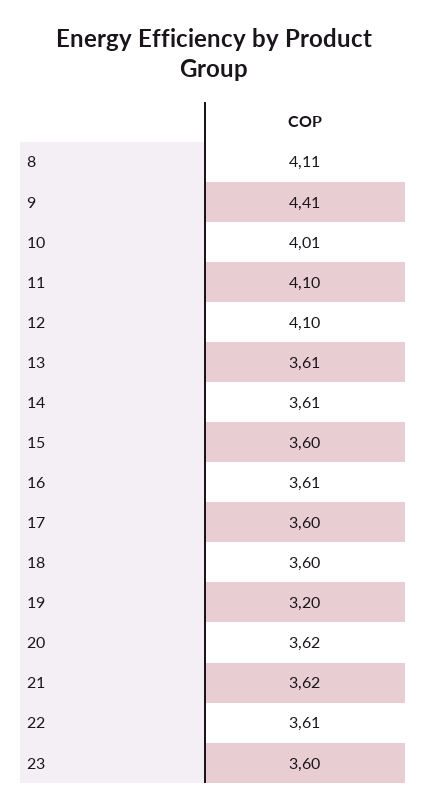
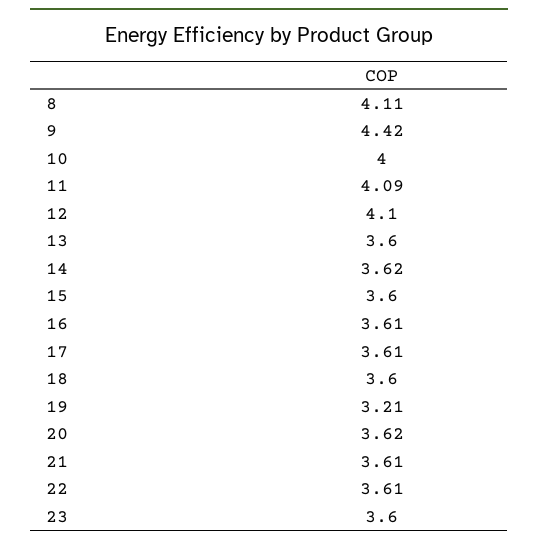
  {
    "8": 4.11,
-   "9": 4.41,
+   "9": 4.42,
-   "10": 4.01,
+   "10": 4,
-   "11": 4.1,
+   "11": 4.09,
    "12": 4.1,
-   "13": 3.61,
+   "13": 3.6,
-   "14": 3.61,
+   "14": 3.62,
    "15": 3.6,
    "16": 3.61,
-   "17": 3.6,
+   "17": 3.61,
    "18": 3.6,
-   "19": 3.2,
+   "19": 3.21,
    "20": 3.62,
-   "21": 3.62,
+   "21": 3.61,
    "22": 3.61,
    "23": 3.6
  }

